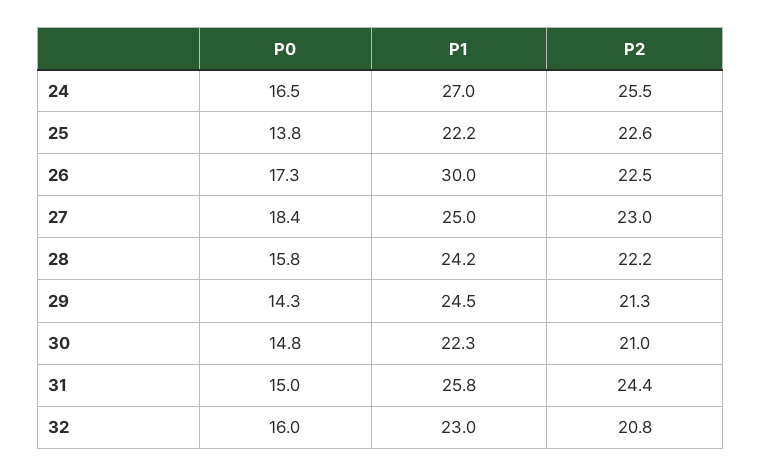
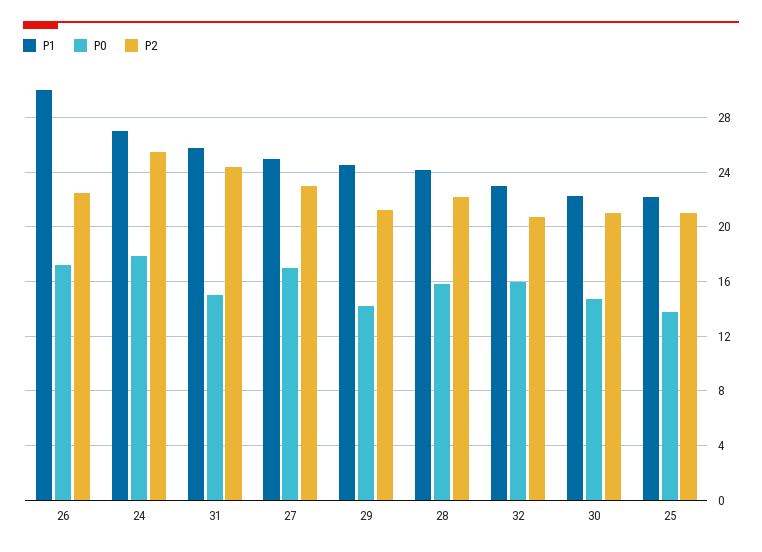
  {
    "P0": {
-     "24": 16.5,
+     "24": 18,
      "25": 13.8,
      "26": 17.3,
-     "27": 18.4,
+     "27": 17,
      "28": 15.8,
      "29": 14.3,
      "30": 14.8,
      "31": 15,
      "32": 16
    },
    "P1": {
      "24": 27,
      "25": 22.2,
      "26": 30,
      "27": 25,
      "28": 24.2,
      "29": 24.5,
      "30": 22.3,
      "31": 25.8,
      "32": 23
    },
    "P2": {
      "24": 25.5,
-     "25": 22.6,
+     "25": 21,
      "26": 22.5,
      "27": 23,
      "28": 22.2,
      "29": 21.3,
      "30": 21,
      "31": 24.4,
      "32": 20.8
    }
  }

